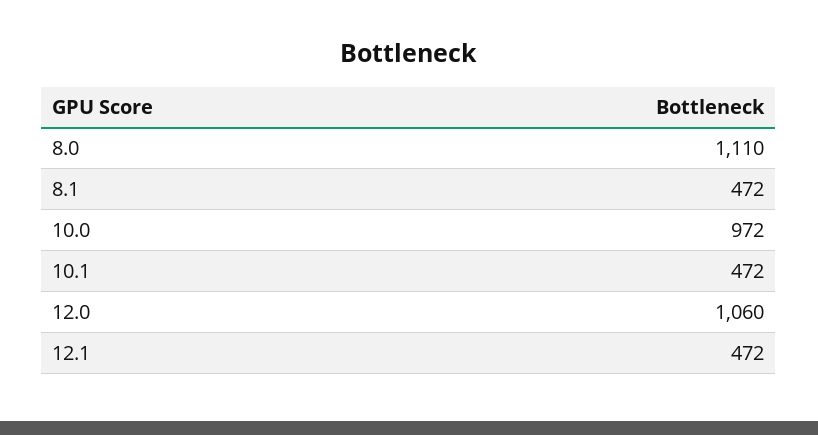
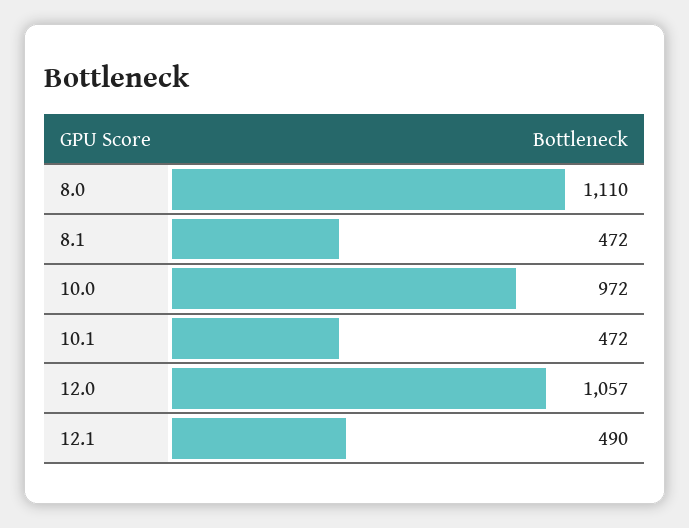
  {
    "8.0": 1110,
    "8.1": 472,
    "10.0": 972,
    "10.1": 472,
-   "12.0": 1060,
+   "12.0": 1057,
-   "12.1": 472
+   "12.1": 490
  }

